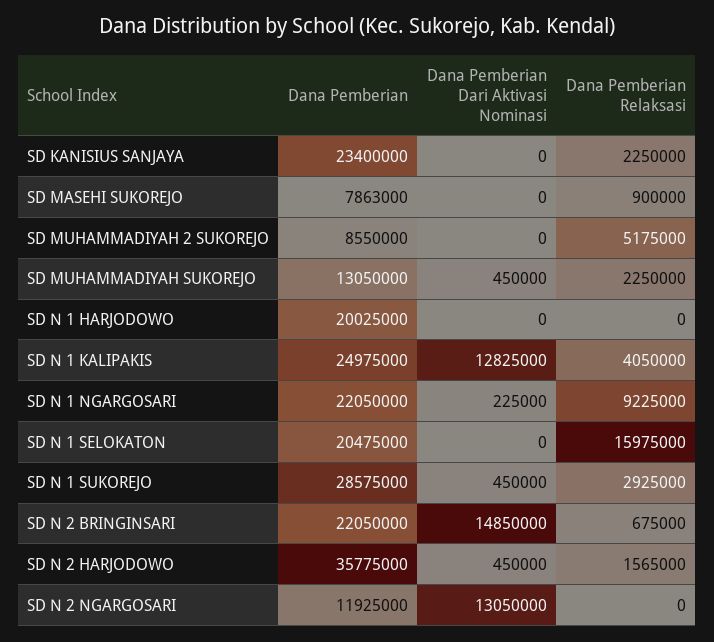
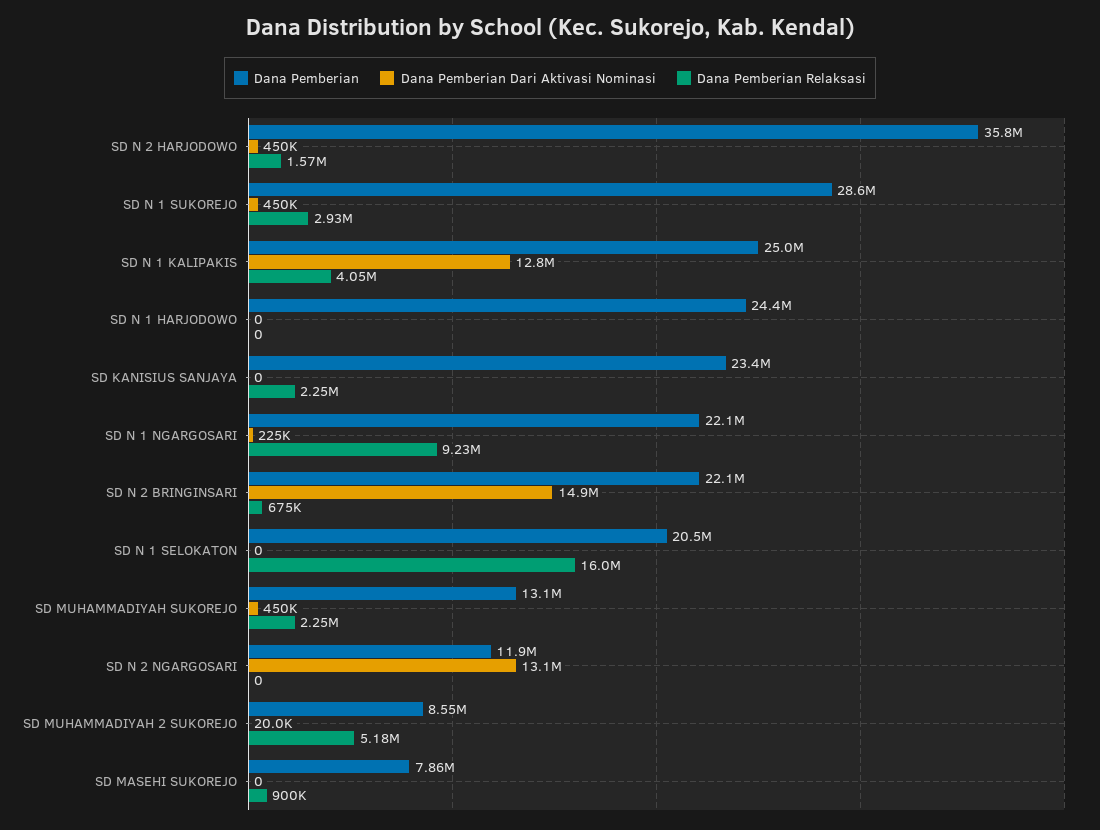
  {
    "Dana Pemberian": {
      "SD KANISIUS SANJAYA": 23400000,
      "SD MASEHI SUKOREJO": 7863000,
      "SD MUHAMMADIYAH 2 SUKOREJO": 8550000,
      "SD MUHAMMADIYAH SUKOREJO": 13050000,
-     "SD N 1 HARJODOWO": 20025000,
+     "SD N 1 HARJODOWO": 24400000,
      "SD N 1 KALIPAKIS": 24975000,
      "SD N 1 NGARGOSARI": 22050000,
      "SD N 1 SELOKATON": 20475000,
      "SD N 1 SUKOREJO": 28575000,
      "SD N 2 BRINGINSARI": 22050000,
      "SD N 2 HARJODOWO": 35775000,
      "SD N 2 NGARGOSARI": 11925000
    },
    "Dana Pemberian Dari Aktivasi Nominasi": {
      "SD KANISIUS SANJAYA": 0,
      "SD MASEHI SUKOREJO": 0,
-     "SD MUHAMMADIYAH 2 SUKOREJO": 0,
+     "SD MUHAMMADIYAH 2 SUKOREJO": 20000,
      "SD MUHAMMADIYAH SUKOREJO": 450000,
      "SD N 1 HARJODOWO": 0,
      "SD N 1 KALIPAKIS": 12825000,
      "SD N 1 NGARGOSARI": 225000,
      "SD N 1 SELOKATON": 0,
      "SD N 1 SUKOREJO": 450000,
      "SD N 2 BRINGINSARI": 14850000,
      "SD N 2 HARJODOWO": 450000,
      "SD N 2 NGARGOSARI": 13050000
    },
    "Dana Pemberian Relaksasi": {
      "SD KANISIUS SANJAYA": 2250000,
      "SD MASEHI SUKOREJO": 900000,
      "SD MUHAMMADIYAH 2 SUKOREJO": 5175000,
      "SD MUHAMMADIYAH SUKOREJO": 2250000,
      "SD N 1 HARJODOWO": 0,
      "SD N 1 KALIPAKIS": 4050000,
      "SD N 1 NGARGOSARI": 9225000,
      "SD N 1 SELOKATON": 15975000,
      "SD N 1 SUKOREJO": 2925000,
      "SD N 2 BRINGINSARI": 675000,
      "SD N 2 HARJODOWO": 1565000,
      "SD N 2 NGARGOSARI": 0
    }
  }

